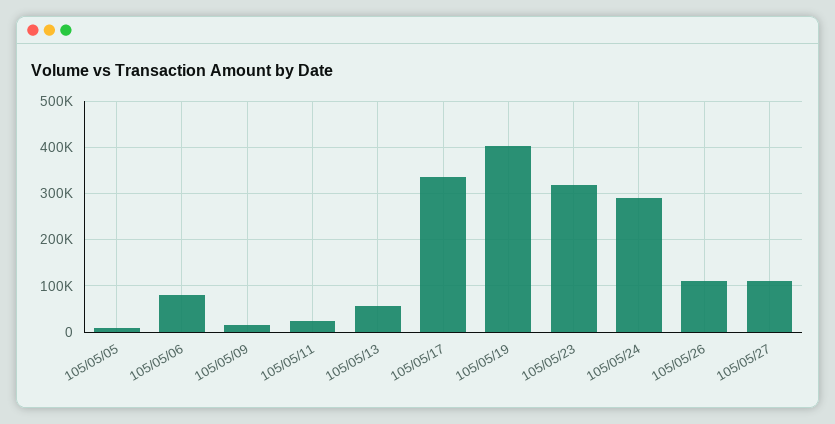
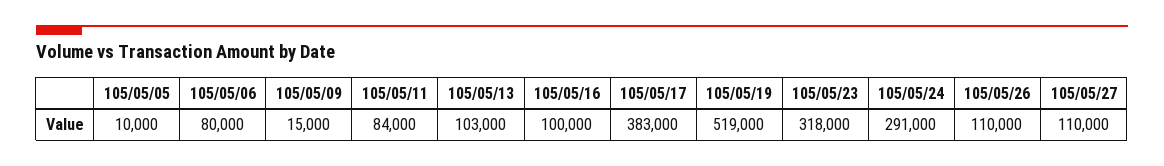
  {
    "105/05/05": 10000,
    "105/05/06": 80000,
    "105/05/09": 15000,
-   "105/05/11": 20000,
+   "105/05/11": 84000,
-   "105/05/13": 60000,
+   "105/05/13": 103000,
-   "105/05/17": 340000,
+   "105/05/17": 383000,
-   "105/05/19": 400000,
+   "105/05/19": 519000,
    "105/05/23": 318000,
    "105/05/24": 291000,
    "105/05/26": 110000,
-   "105/05/27": 110000
+   "105/05/27": 110000,
+   "105/05/16": 100000
  }

